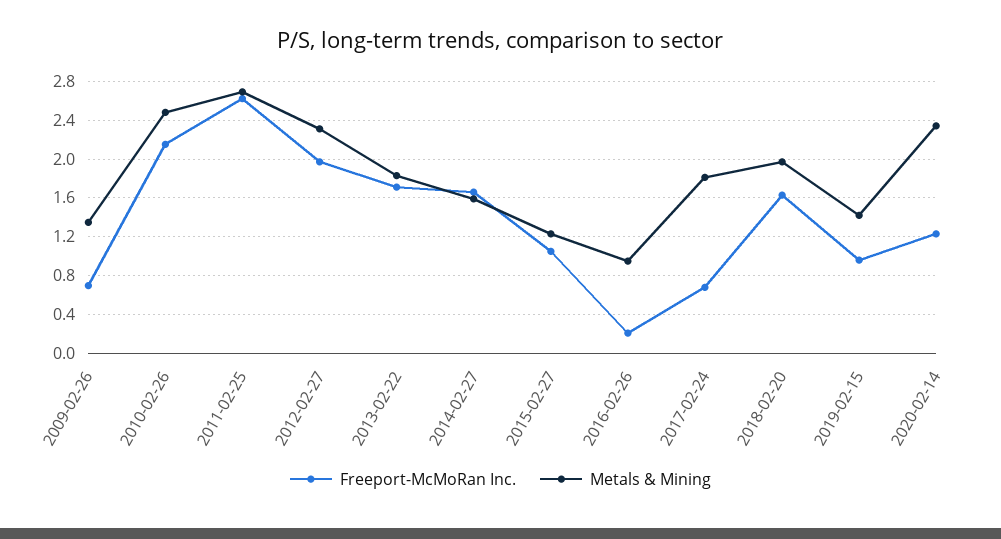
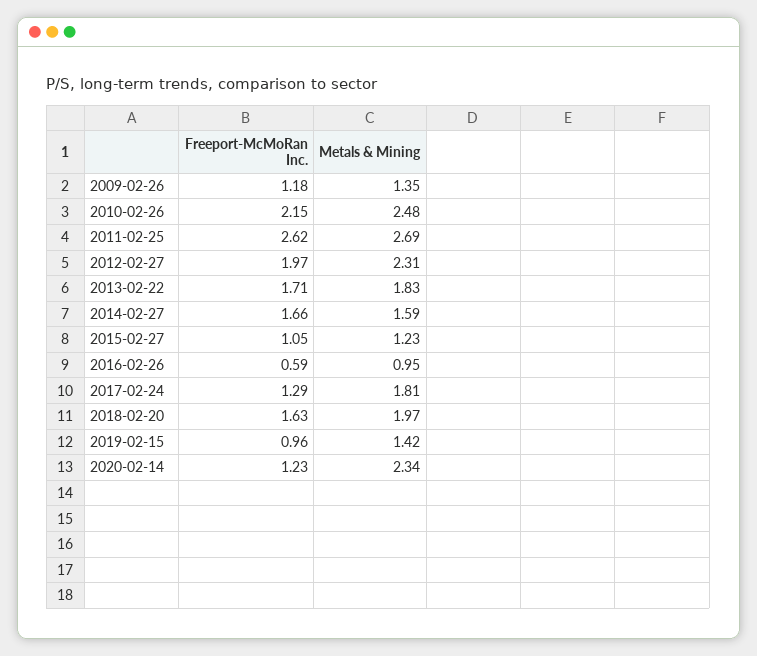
  {
    "Freeport-McMoRan Inc.": {
-     "2009-02-26": 0.7,
+     "2009-02-26": 1.18,
      "2010-02-26": 2.15,
      "2011-02-25": 2.62,
      "2012-02-27": 1.97,
      "2013-02-22": 1.71,
      "2014-02-27": 1.66,
      "2015-02-27": 1.05,
-     "2016-02-26": 0.2,
+     "2016-02-26": 0.59,
-     "2017-02-24": 0.7,
+     "2017-02-24": 1.29,
      "2018-02-20": 1.63,
      "2019-02-15": 0.96,
      "2020-02-14": 1.23
    },
    "Metals & Mining": {
      "2009-02-26": 1.35,
      "2010-02-26": 2.48,
      "2011-02-25": 2.69,
      "2012-02-27": 2.31,
      "2013-02-22": 1.83,
      "2014-02-27": 1.59,
      "2015-02-27": 1.23,
      "2016-02-26": 0.95,
      "2017-02-24": 1.81,
      "2018-02-20": 1.97,
      "2019-02-15": 1.42,
      "2020-02-14": 2.34
    }
  }

